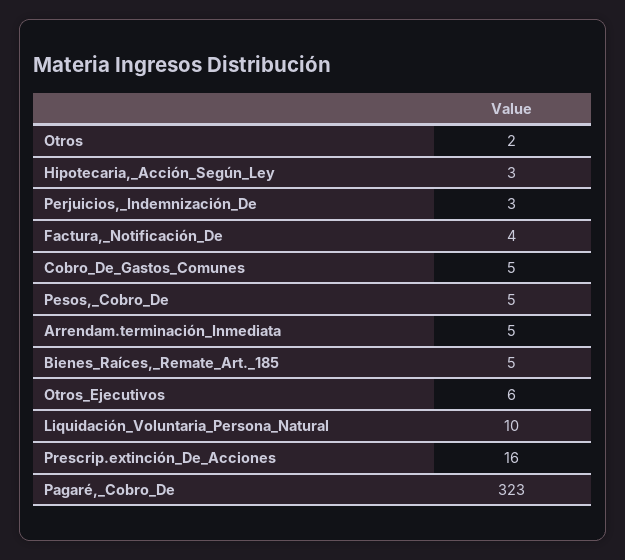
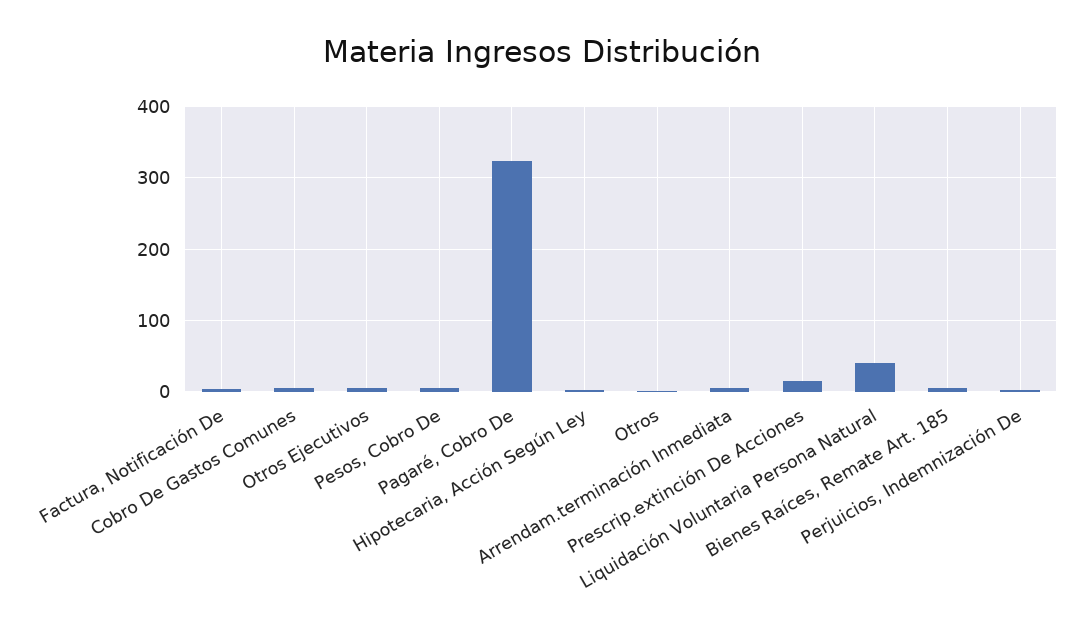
  {
    "Otros": 2,
    "Hipotecaria,_Acción_Según_Ley": 3,
    "Perjuicios,_Indemnización_De": 3,
    "Factura,_Notificación_De": 4,
    "Cobro_De_Gastos_Comunes": 5,
    "Pesos,_Cobro_De": 5,
    "Arrendam.terminación_Inmediata": 5,
    "Bienes_Raíces,_Remate_Art._185": 5,
    "Otros_Ejecutivos": 6,
-   "Liquidación_Voluntaria_Persona_Natural": 10,
+   "Liquidación_Voluntaria_Persona_Natural": 40,
    "Prescrip.extinción_De_Acciones": 16,
    "Pagaré,_Cobro_De": 323
  }

